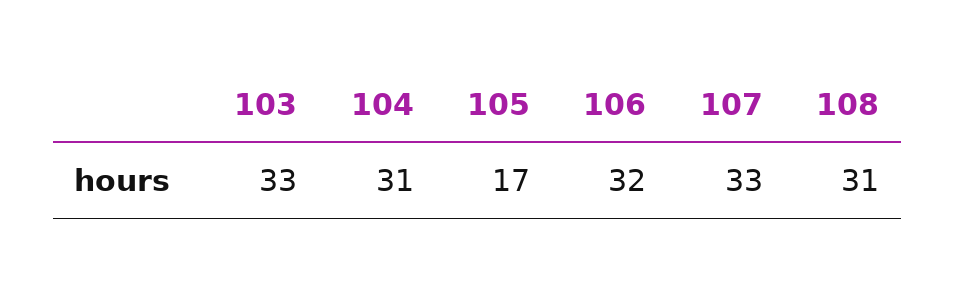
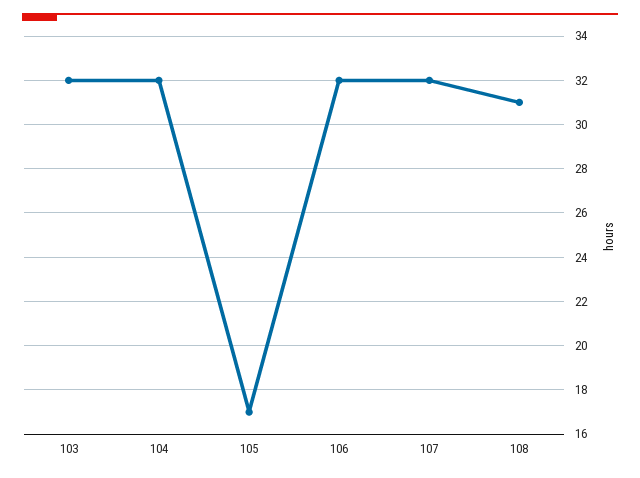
  {
-   "103": 33,
+   "103": 32,
-   "104": 31,
+   "104": 32,
    "105": 17,
    "106": 32,
-   "107": 33,
+   "107": 32,
    "108": 31
  }

